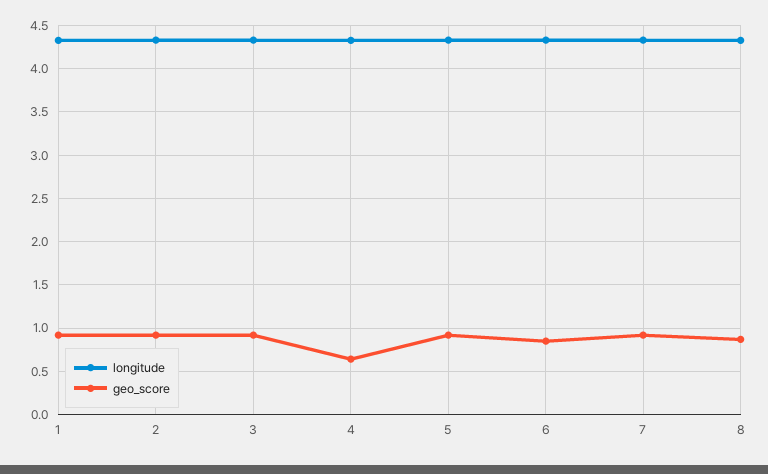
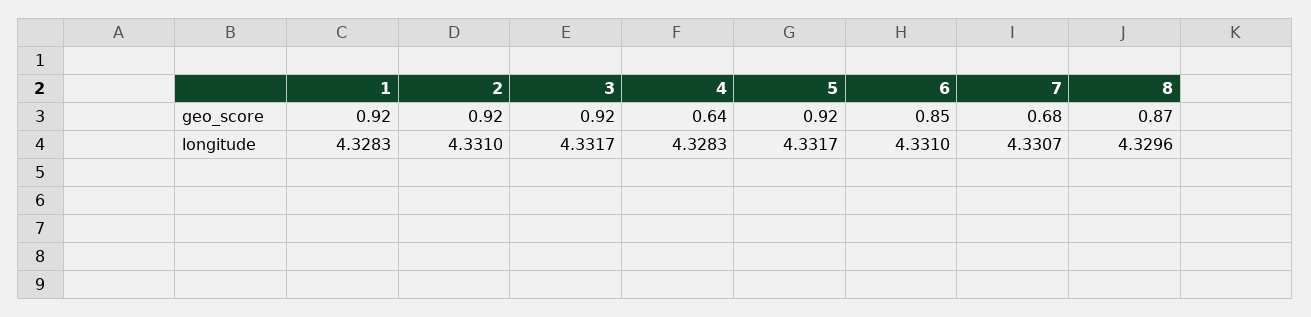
  {
    "longitude": {
      "1": 4.3283,
      "2": 4.331,
      "3": 4.3317,
      "4": 4.3283,
      "5": 4.3317,
      "6": 4.331,
      "7": 4.3307,
      "8": 4.3296
    },
    "geo_score": {
      "1": 0.92,
      "2": 0.92,
      "3": 0.92,
      "4": 0.64,
      "5": 0.92,
      "6": 0.85,
-     "7": 0.9,
+     "7": 0.68,
      "8": 0.87
    }
  }

